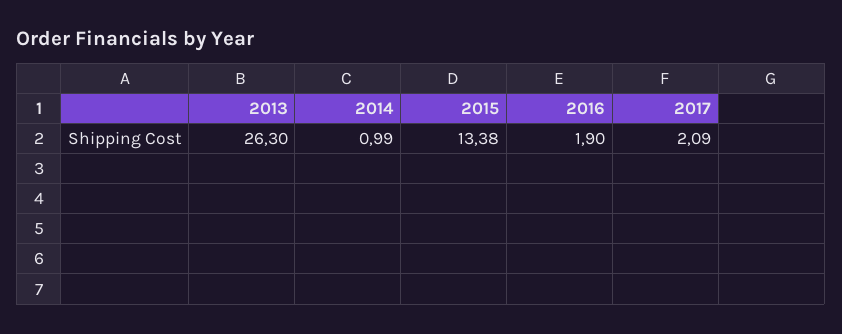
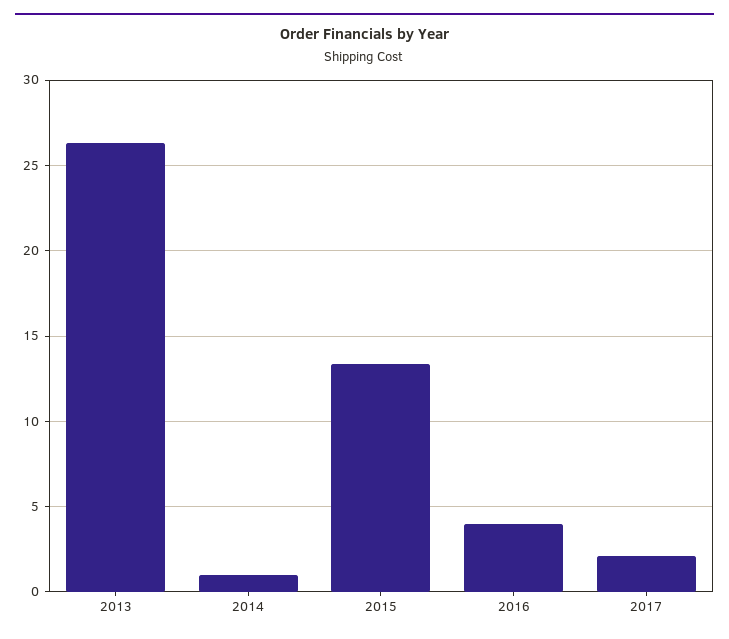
  {
    "2013": 26.3,
    "2014": 0.99,
    "2015": 13.38,
-   "2016": 1.9,
+   "2016": 4,
    "2017": 2.09
  }

